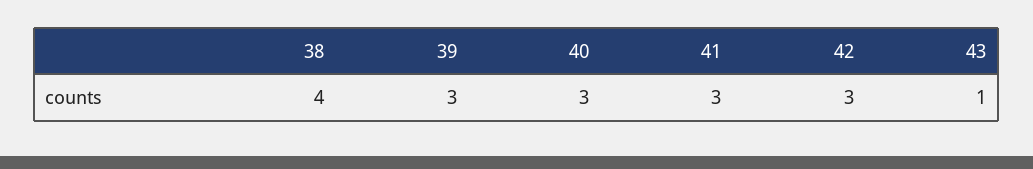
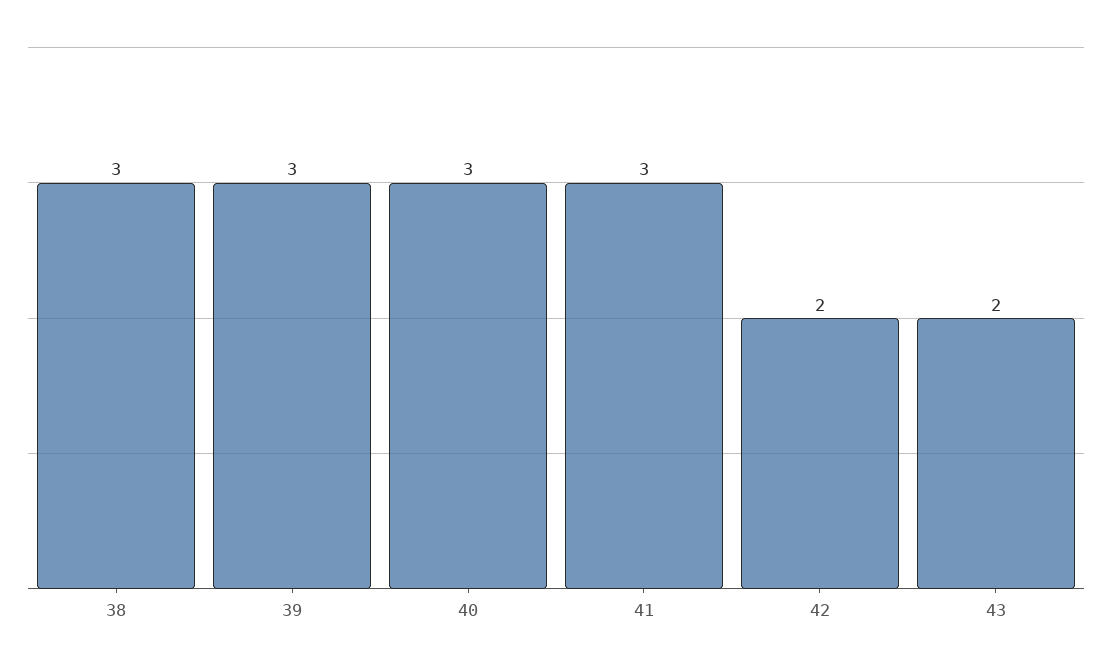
  {
-   "38": 4,
+   "38": 3,
    "39": 3,
    "40": 3,
    "41": 3,
-   "42": 3,
+   "42": 2,
-   "43": 1
+   "43": 2
  }

